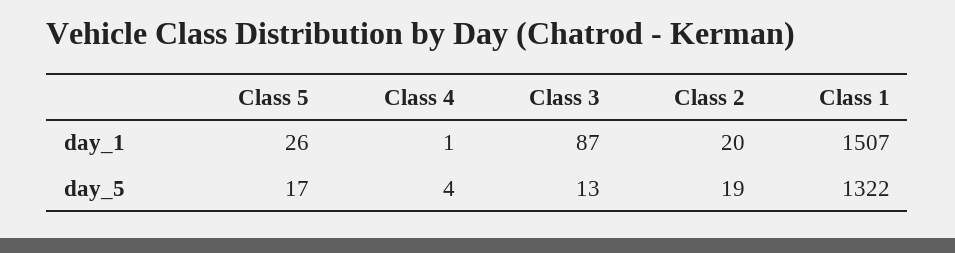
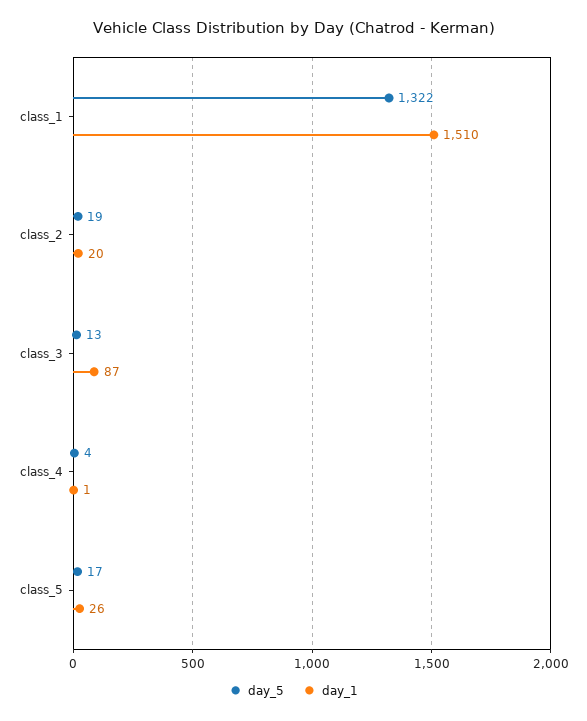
  {
    "day_1": {
      "Class 5": 26,
      "Class 4": 1,
      "Class 3": 87,
      "Class 2": 20,
-     "Class 1": 1507
+     "Class 1": 1510
    },
    "day_5": {
      "Class 5": 17,
      "Class 4": 4,
      "Class 3": 13,
      "Class 2": 19,
      "Class 1": 1322
    }
  }

